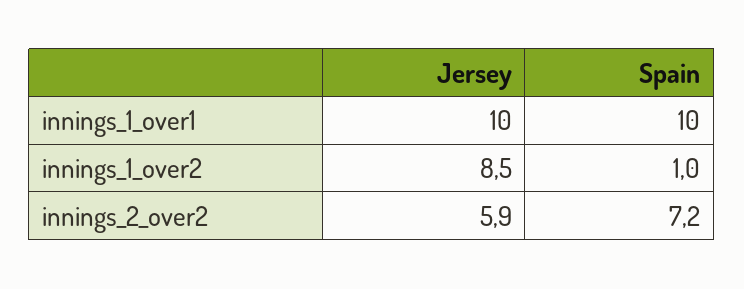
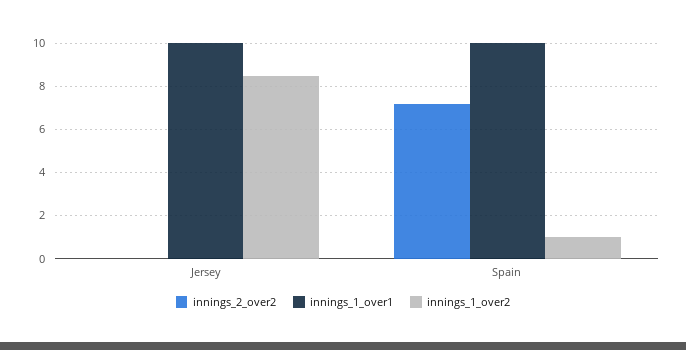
  {
    "innings_1_over1": {
      "Jersey": 10,
      "Spain": 10
    },
    "innings_1_over2": {
      "Jersey": 8.5,
      "Spain": 1
    },
    "innings_2_over2": {
-     "Jersey": 5.9,
+     "Jersey": 0,
      "Spain": 7.2
    }
  }

